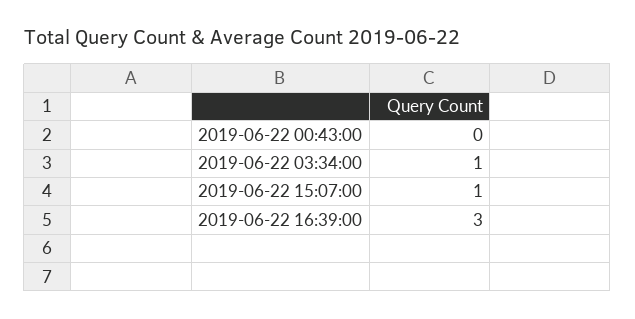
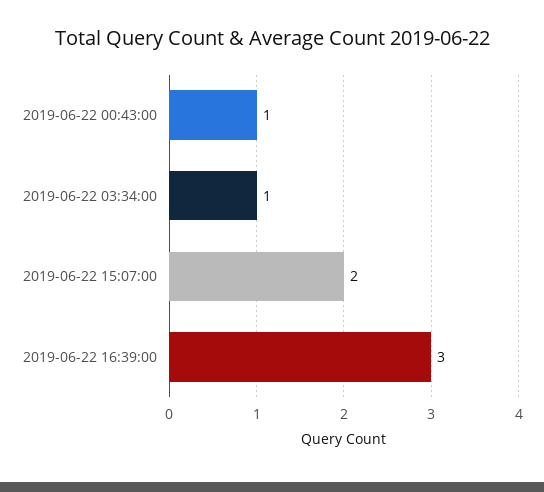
  {
-   "2019-06-22 00:43:00": 0,
+   "2019-06-22 00:43:00": 1,
    "2019-06-22 03:34:00": 1,
-   "2019-06-22 15:07:00": 1,
+   "2019-06-22 15:07:00": 2,
    "2019-06-22 16:39:00": 3
  }

